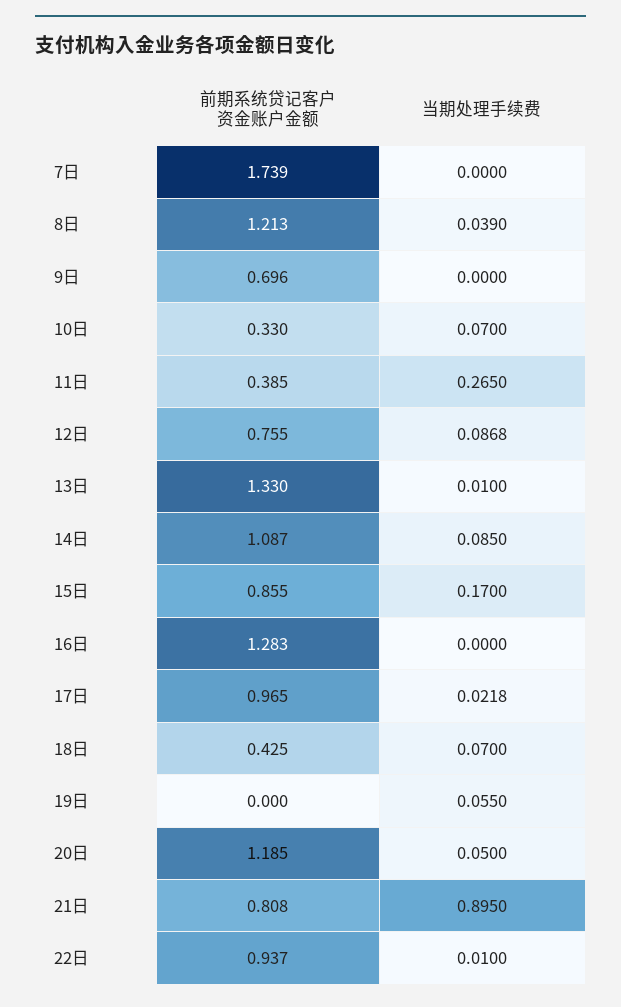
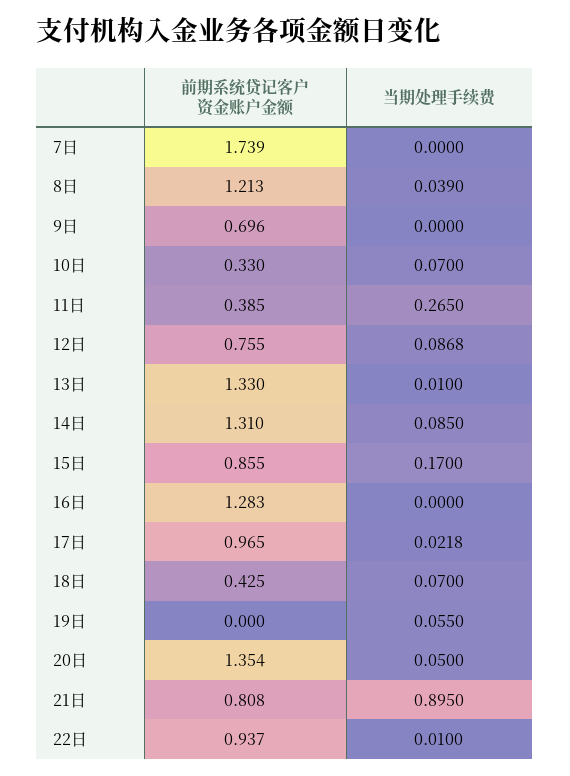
  {
    "前期系统贷记客户资金账户金额": {
      "7日": 1.739,
      "8日": 1.213,
      "9日": 0.696,
      "10日": 0.33,
      "11日": 0.385,
      "12日": 0.755,
      "13日": 1.33,
-     "14日": 1.087,
+     "14日": 1.31,
      "15日": 0.855,
      "16日": 1.283,
      "17日": 0.965,
      "18日": 0.425,
      "19日": 0,
-     "20日": 1.185,
+     "20日": 1.354,
      "21日": 0.808,
      "22日": 0.937
    },
    "当期处理手续费": {
      "7日": 0,
      "8日": 0.039,
      "9日": 0,
      "10日": 0.07,
      "11日": 0.265,
      "12日": 0.0868,
      "13日": 0.01,
      "14日": 0.085,
      "15日": 0.17,
      "16日": 0,
      "17日": 0.0218,
      "18日": 0.07,
      "19日": 0.055,
      "20日": 0.05,
      "21日": 0.895,
      "22日": 0.01
    }
  }

